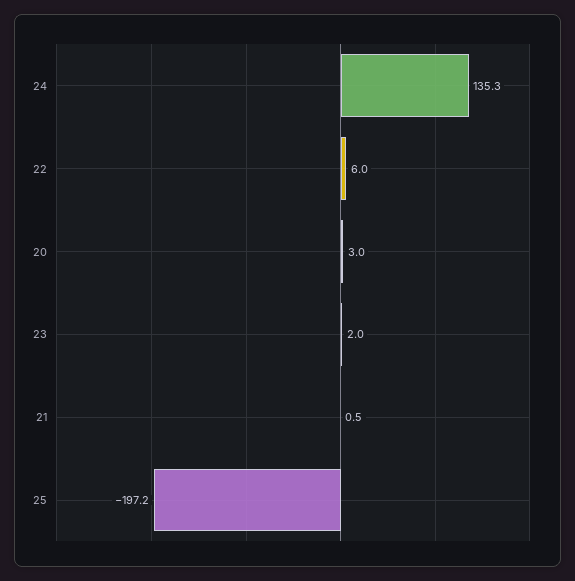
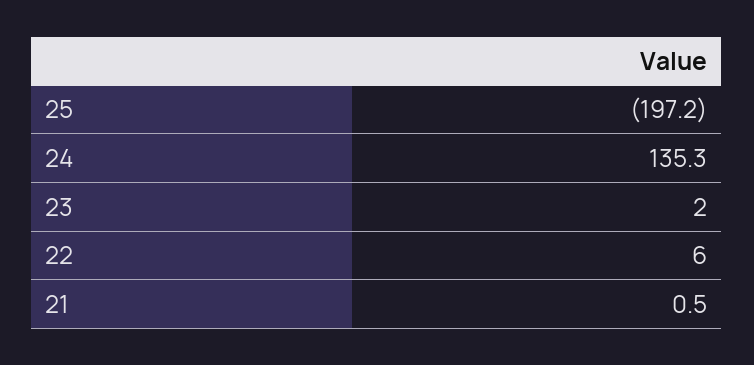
  {
    "24": 135.3,
    "22": 6,
-   "20": 3,
    "23": 2,
    "21": 0.5,
    "25": -197.2
  }

